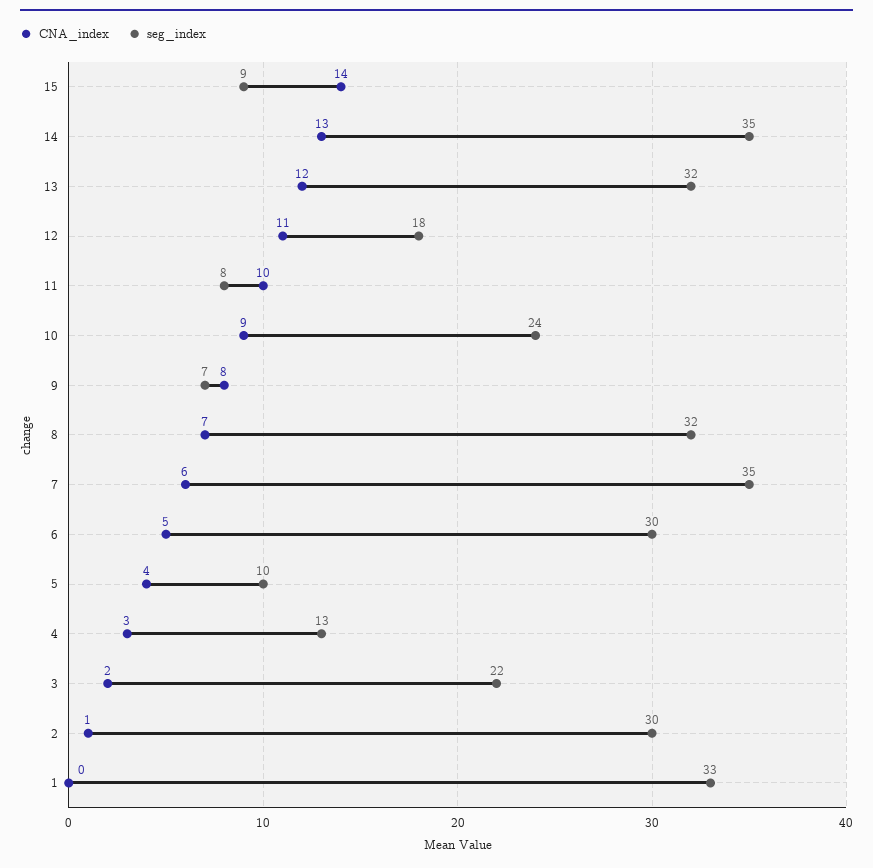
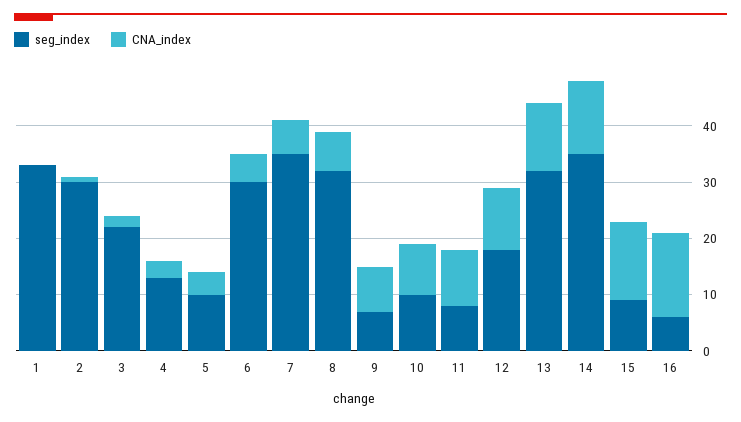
  {
    "CNA_index": {
      "15": 14,
      "14": 13,
      "13": 12,
      "12": 11,
      "11": 10,
      "10": 9,
      "9": 8,
      "8": 7,
      "7": 6,
      "6": 5,
      "5": 4,
      "4": 3,
      "3": 2,
      "2": 1,
-     "1": 0
+     "1": 0,
+     "16": 15
    },
    "seg_index": {
      "15": 9,
      "14": 35,
      "13": 32,
      "12": 18,
      "11": 8,
-     "10": 24,
+     "10": 10,
      "9": 7,
      "8": 32,
      "7": 35,
      "6": 30,
      "5": 10,
      "4": 13,
      "3": 22,
      "2": 30,
-     "1": 33
+     "1": 33,
+     "16": 5
    }
  }

